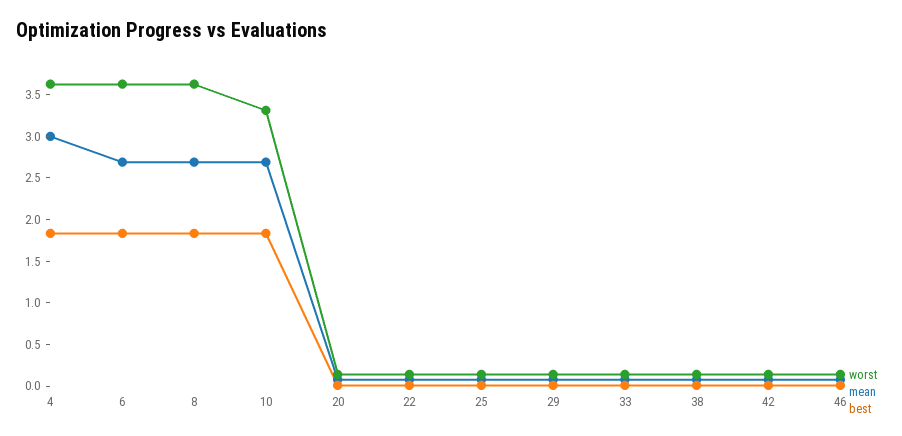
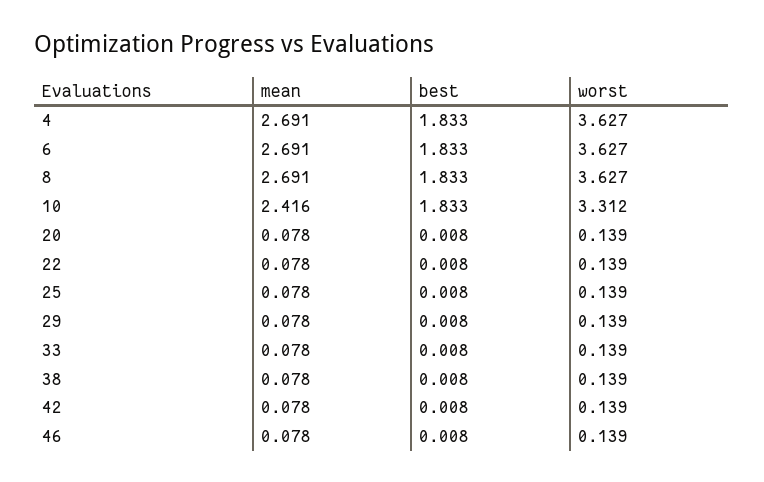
  {
    "worst": {
      "4": 3.627,
      "6": 3.627,
      "8": 3.627,
      "10": 3.312,
      "20": 0.139,
      "22": 0.139,
      "25": 0.139,
      "29": 0.139,
      "33": 0.139,
      "38": 0.139,
      "42": 0.139,
      "46": 0.139
    },
    "mean": {
-     "4": 3,
+     "4": 2.691,
      "6": 2.691,
      "8": 2.691,
-     "10": 2.7,
+     "10": 2.416,
      "20": 0.078,
      "22": 0.078,
      "25": 0.078,
      "29": 0.078,
      "33": 0.078,
      "38": 0.078,
      "42": 0.078,
      "46": 0.078
    },
    "best": {
      "4": 1.833,
      "6": 1.833,
      "8": 1.833,
      "10": 1.833,
      "20": 0.008,
      "22": 0.008,
      "25": 0.008,
      "29": 0.008,
      "33": 0.008,
      "38": 0.008,
      "42": 0.008,
      "46": 0.008
    }
  }

